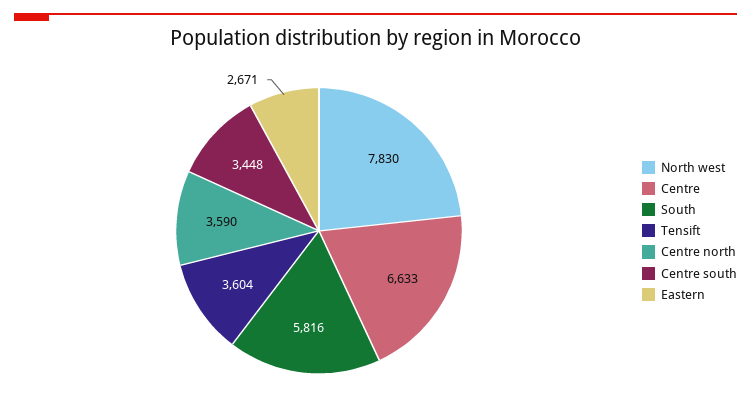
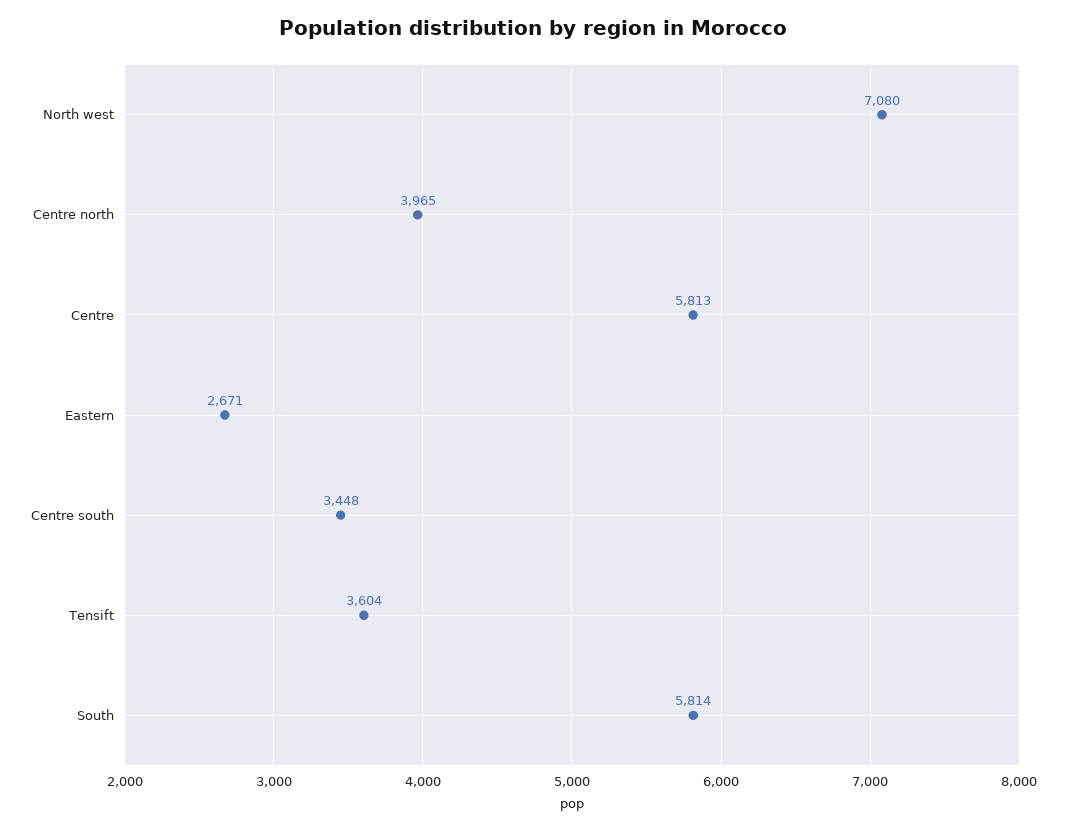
  {
-   "North west": 7830,
+   "North west": 7080,
-   "Centre": 6633,
+   "Centre": 5813,
-   "South": 5816,
+   "South": 5814,
    "Tensift": 3604,
-   "Centre north": 3590,
+   "Centre north": 3965,
    "Centre south": 3448,
    "Eastern": 2671
  }

